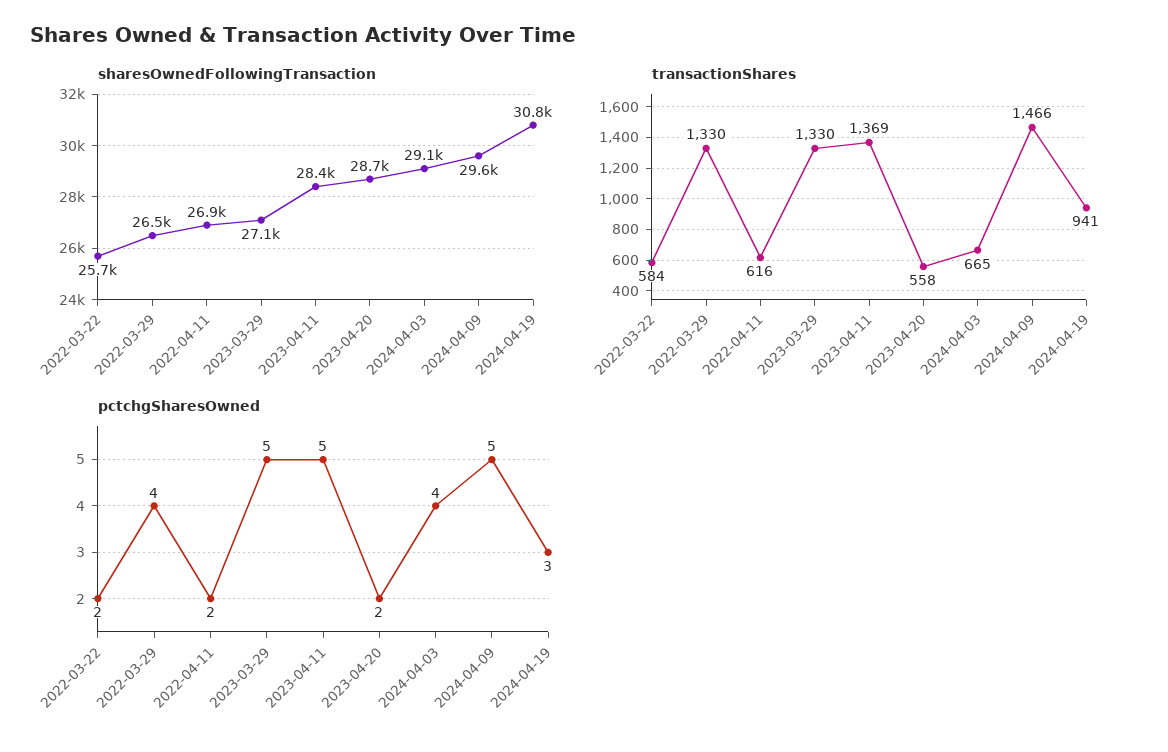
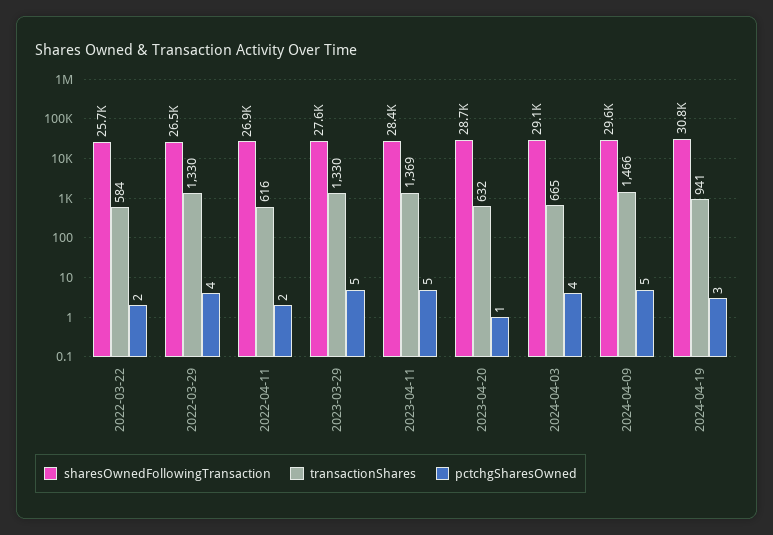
  {
    "sharesOwnedFollowingTransaction": {
      "2022-03-22": 25700,
      "2022-03-29": 26500,
      "2022-04-11": 26900,
-     "2023-03-29": 27100,
+     "2023-03-29": 27600,
      "2023-04-11": 28400,
      "2023-04-20": 28700,
      "2024-04-03": 29100,
      "2024-04-09": 29600,
      "2024-04-19": 30800
    },
    "transactionShares": {
      "2022-03-22": 584,
      "2022-03-29": 1330,
      "2022-04-11": 616,
      "2023-03-29": 1330,
      "2023-04-11": 1369,
-     "2023-04-20": 558,
+     "2023-04-20": 632,
      "2024-04-03": 665,
      "2024-04-09": 1466,
      "2024-04-19": 941
    },
    "pctchgSharesOwned": {
      "2022-03-22": 2,
      "2022-03-29": 4,
      "2022-04-11": 2,
      "2023-03-29": 5,
      "2023-04-11": 5,
-     "2023-04-20": 2,
+     "2023-04-20": 1,
      "2024-04-03": 4,
      "2024-04-09": 5,
      "2024-04-19": 3
    }
  }

